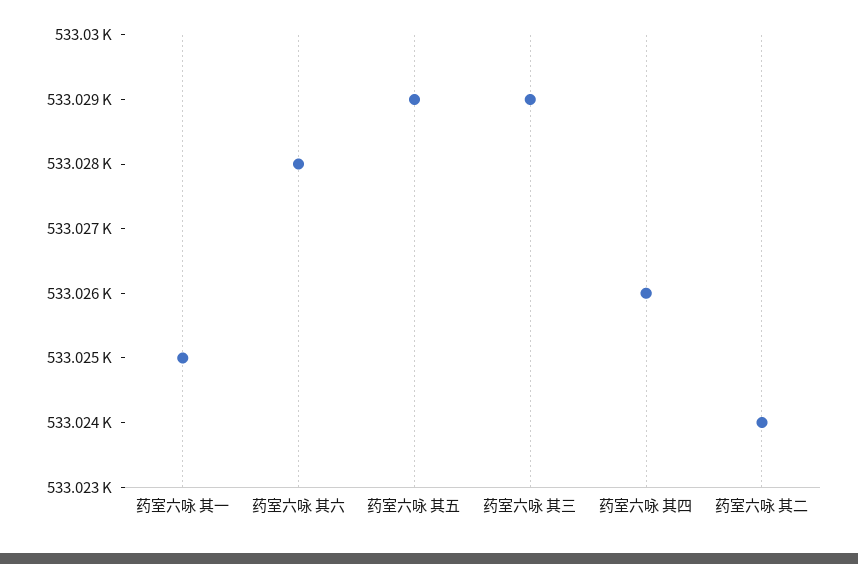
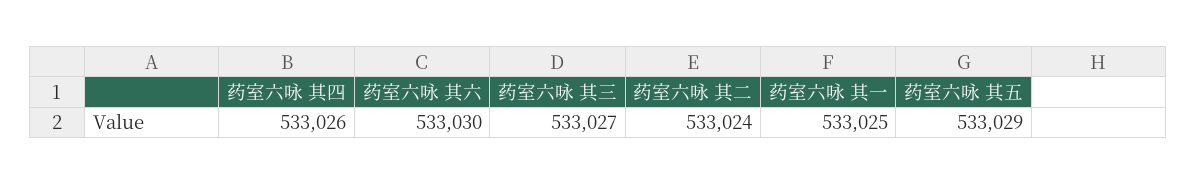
  {
    "药室六咏 其一": 533025,
-   "药室六咏 其六": 533028,
+   "药室六咏 其六": 533030,
    "药室六咏 其五": 533029,
-   "药室六咏 其三": 533029,
+   "药室六咏 其三": 533027,
    "药室六咏 其四": 533026,
    "药室六咏 其二": 533024
  }

